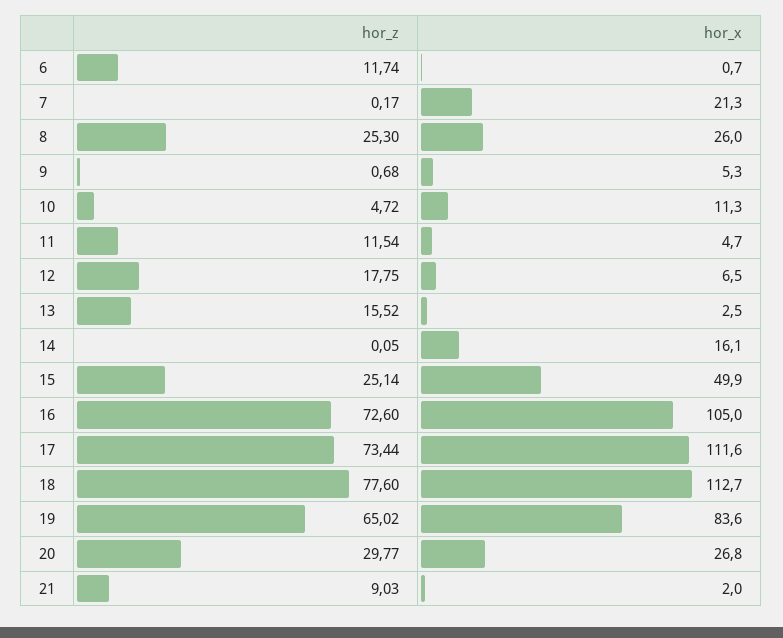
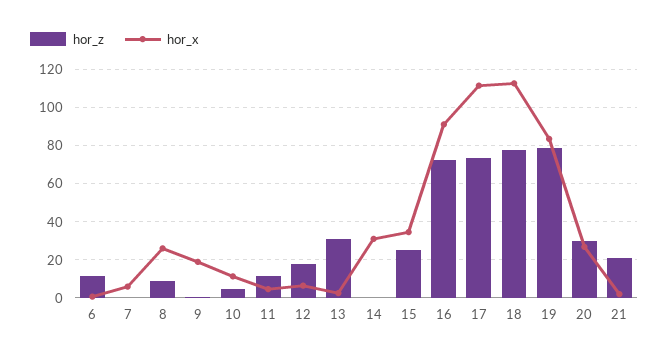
  {
    "hor_z": {
      "6": 11.74,
      "7": 0.17,
-     "8": 25.3,
+     "8": 10,
      "9": 0.68,
      "10": 4.72,
      "11": 11.54,
      "12": 17.75,
-     "13": 15.52,
+     "13": 30,
      "14": 0.05,
      "15": 25.14,
      "16": 72.6,
      "17": 73.44,
      "18": 77.6,
-     "19": 65.02,
+     "19": 80,
      "20": 29.77,
-     "21": 9.03
+     "21": 20
    },
    "hor_x": {
      "6": 0.7,
-     "7": 21.3,
+     "7": 5,
      "8": 26,
-     "9": 5.3,
+     "9": 20,
      "10": 11.3,
      "11": 4.7,
      "12": 6.5,
      "13": 2.5,
-     "14": 16.1,
+     "14": 30,
-     "15": 49.9,
+     "15": 35,
-     "16": 105,
+     "16": 90,
      "17": 111.6,
      "18": 112.7,
      "19": 83.6,
      "20": 26.8,
      "21": 2
    }
  }

